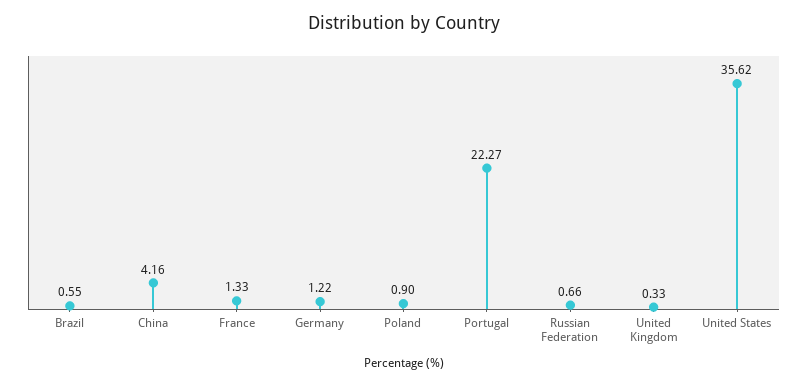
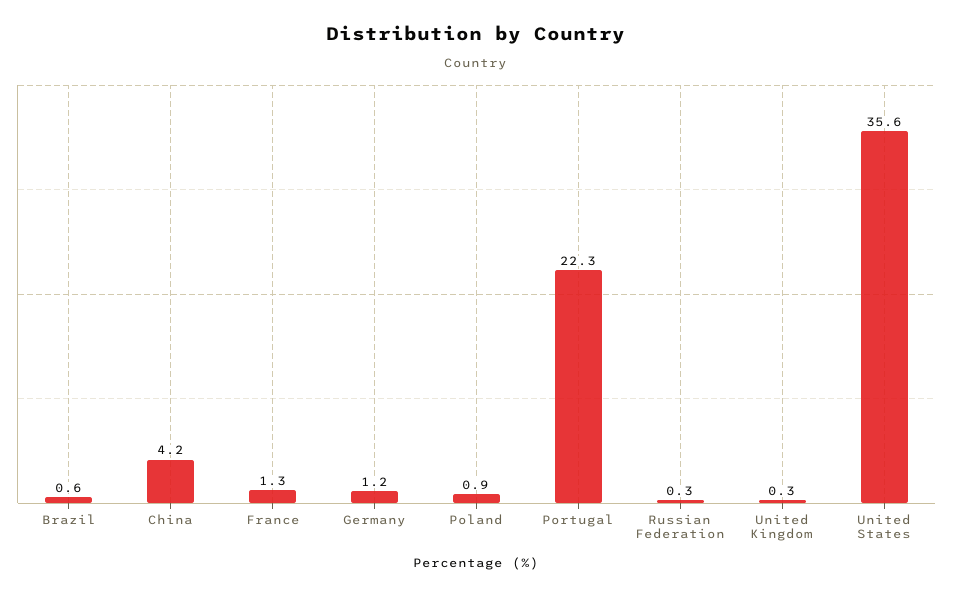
  {
    "Brazil": 0.55,
    "China": 4.16,
    "France": 1.33,
    "Germany": 1.22,
    "Poland": 0.9,
    "Portugal": 22.27,
-   "Russian Federation": 0.66,
+   "Russian Federation": 0.3,
    "United Kingdom": 0.33,
    "United States": 35.62
  }

